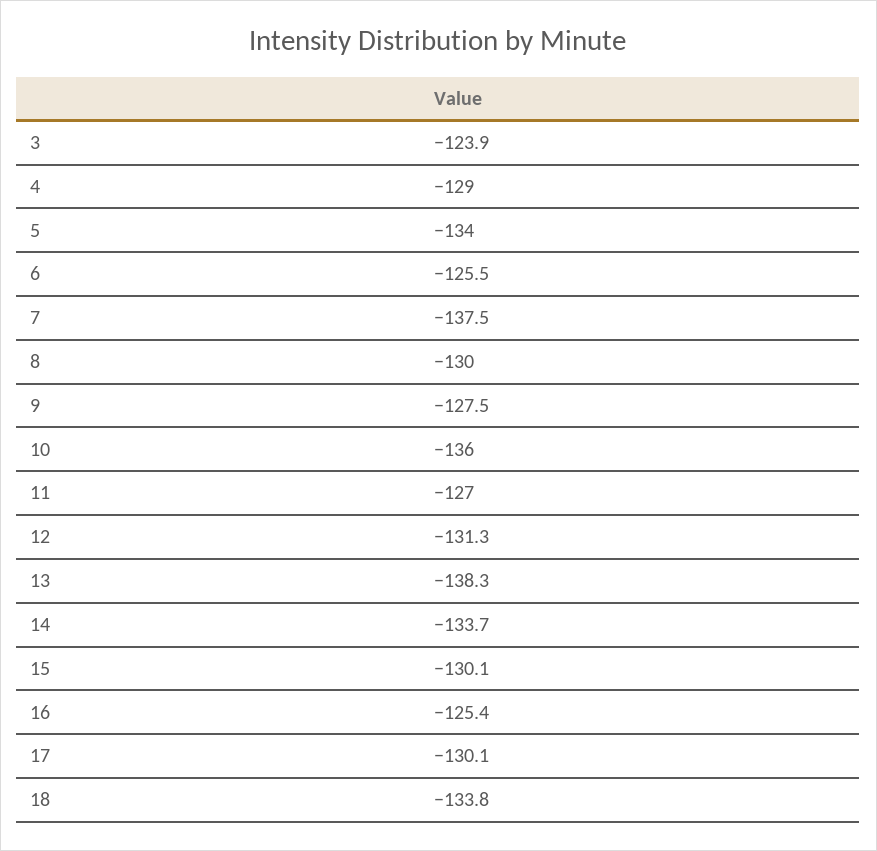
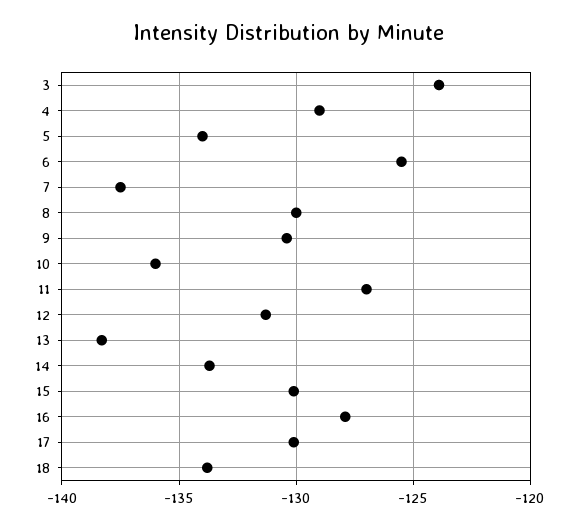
  {
    "3": -123.9,
    "4": -129,
    "5": -134,
    "6": -125.5,
    "7": -137.5,
    "8": -130,
-   "9": -127.5,
+   "9": -130.5,
    "10": -136,
    "11": -127,
    "12": -131.3,
    "13": -138.3,
    "14": -133.7,
    "15": -130.1,
-   "16": -125.4,
+   "16": -128,
    "17": -130.1,
    "18": -133.8
  }

